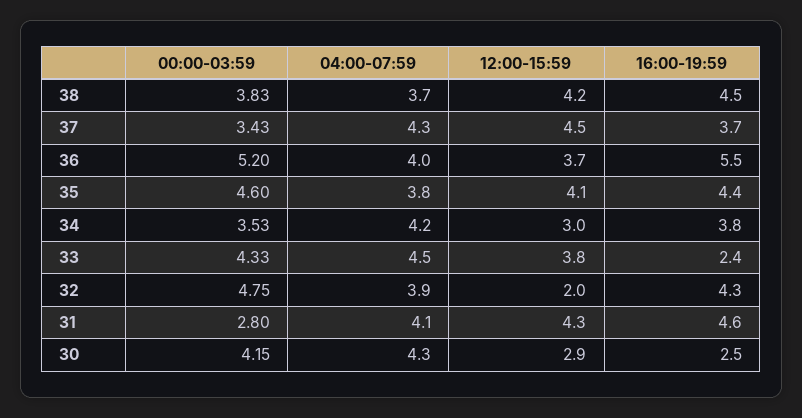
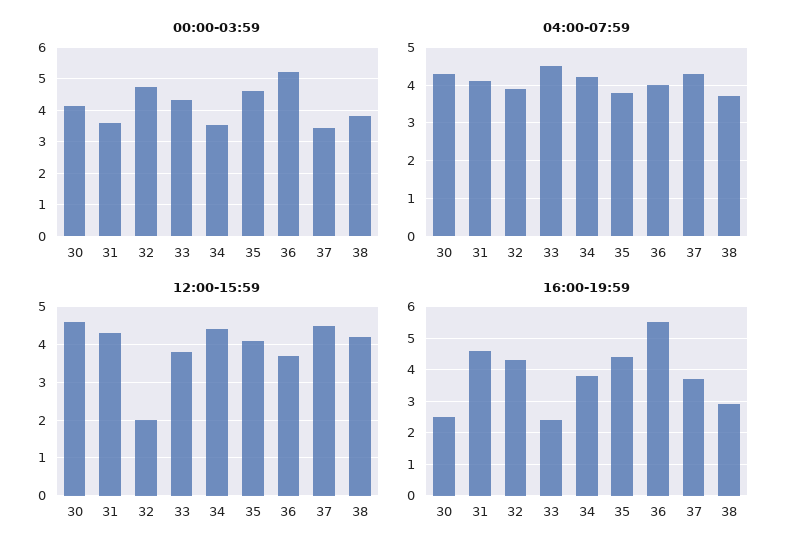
  {
    "00:00-03:59": {
      "38": 3.83,
      "37": 3.43,
      "36": 5.2,
      "35": 4.6,
      "34": 3.53,
      "33": 4.33,
      "32": 4.75,
-     "31": 2.8,
+     "31": 3.6,
      "30": 4.15
    },
    "04:00-07:59": {
      "38": 3.7,
      "37": 4.3,
      "36": 4,
      "35": 3.8,
      "34": 4.2,
      "33": 4.5,
      "32": 3.9,
      "31": 4.1,
      "30": 4.3
    },
    "12:00-15:59": {
      "38": 4.2,
      "37": 4.5,
      "36": 3.7,
      "35": 4.1,
-     "34": 3,
+     "34": 4.5,
      "33": 3.8,
      "32": 2,
      "31": 4.3,
-     "30": 2.9
+     "30": 4.5
    },
    "16:00-19:59": {
-     "38": 4.5,
+     "38": 3,
      "37": 3.7,
      "36": 5.5,
      "35": 4.4,
      "34": 3.8,
      "33": 2.4,
      "32": 4.3,
      "31": 4.6,
      "30": 2.5
    }
  }

